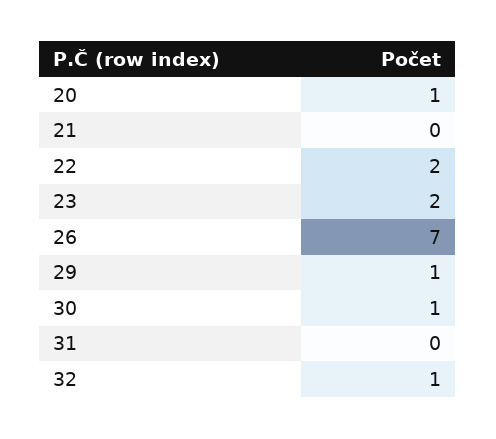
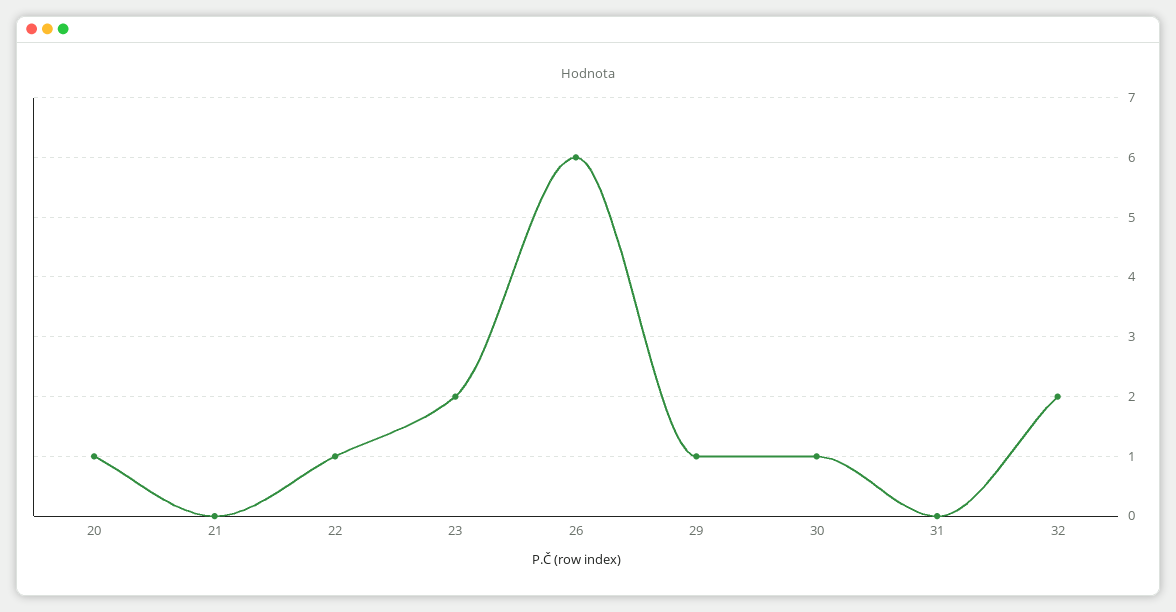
  {
    "20": 1,
    "21": 0,
-   "22": 2,
+   "22": 1,
    "23": 2,
-   "26": 7,
+   "26": 6,
    "29": 1,
    "30": 1,
    "31": 0,
-   "32": 1
+   "32": 2
  }

